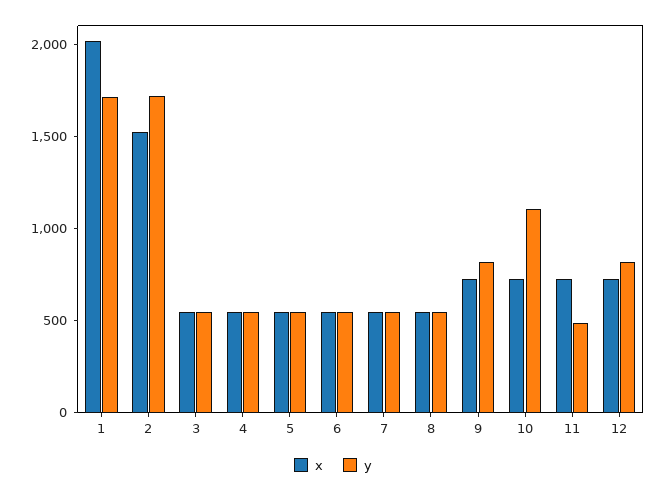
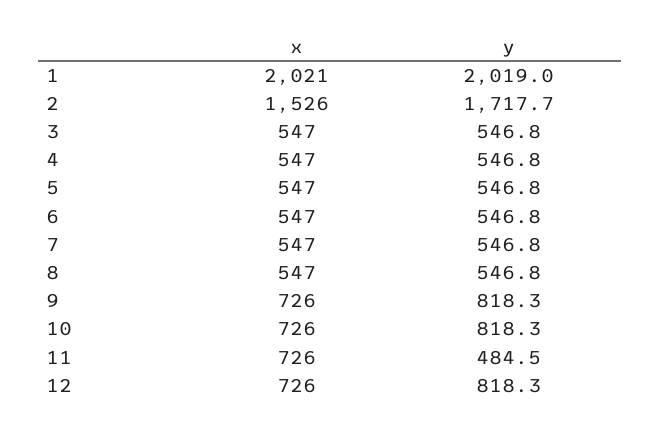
  {
    "x": {
      "1": 2021,
      "2": 1526,
      "3": 547,
      "4": 547,
      "5": 547,
      "6": 547,
      "7": 547,
      "8": 547,
      "9": 726,
      "10": 726,
      "11": 726,
      "12": 726
    },
    "y": {
-     "1": 1700,
+     "1": 2019,
      "2": 1717.7,
      "3": 546.8,
      "4": 546.8,
      "5": 546.8,
      "6": 546.8,
      "7": 546.8,
      "8": 546.8,
      "9": 818.3,
-     "10": 1100,
+     "10": 818.3,
      "11": 484.5,
      "12": 818.3
    }
  }

